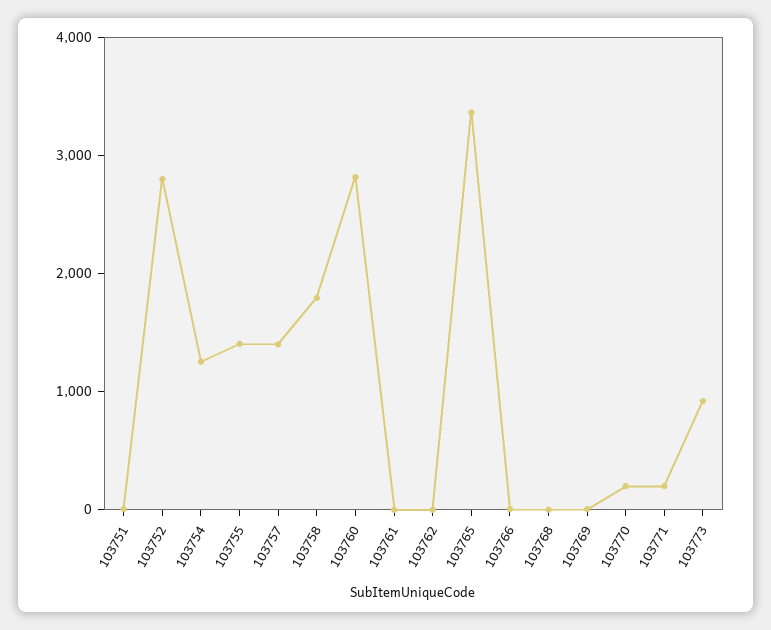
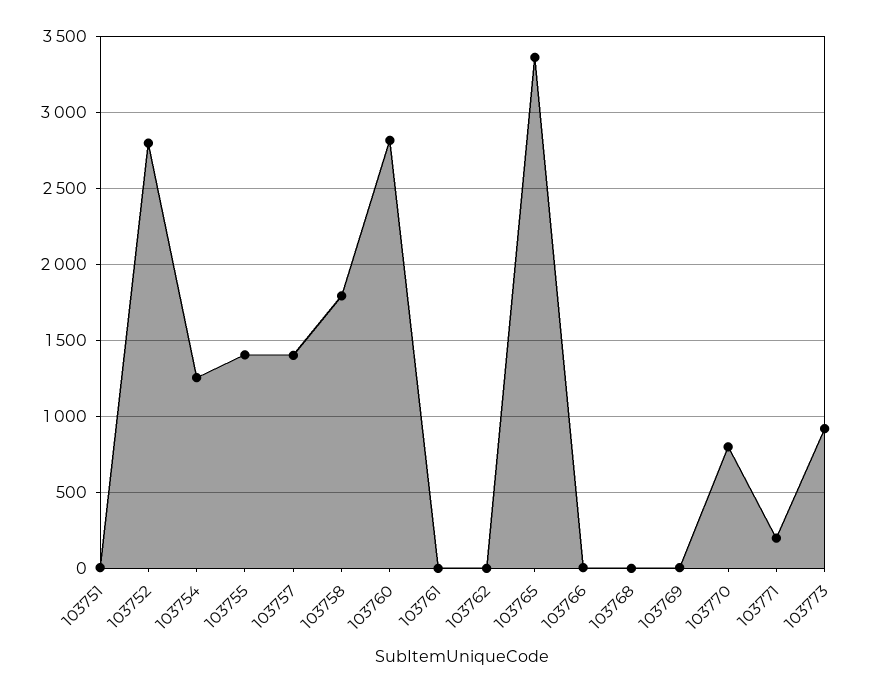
  {
    "103751": 0,
    "103752": 2800,
    "103754": 1250,
    "103755": 1400,
    "103757": 1400,
    "103758": 1800,
    "103760": 2800,
    "103761": 0,
    "103762": 0,
    "103765": 3350,
    "103766": 0,
    "103768": 0,
    "103769": 0,
-   "103770": 200,
+   "103770": 800,
    "103771": 200,
    "103773": 900
  }

